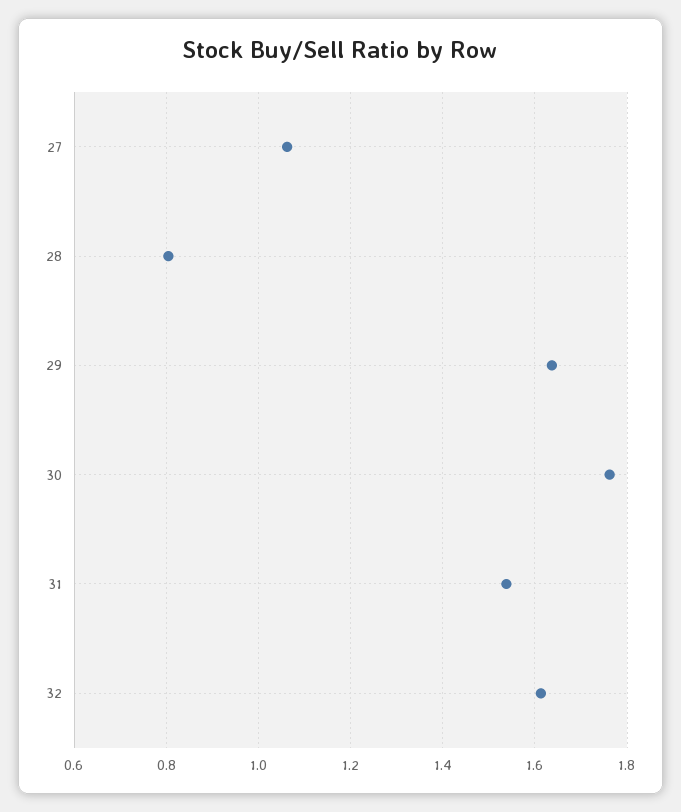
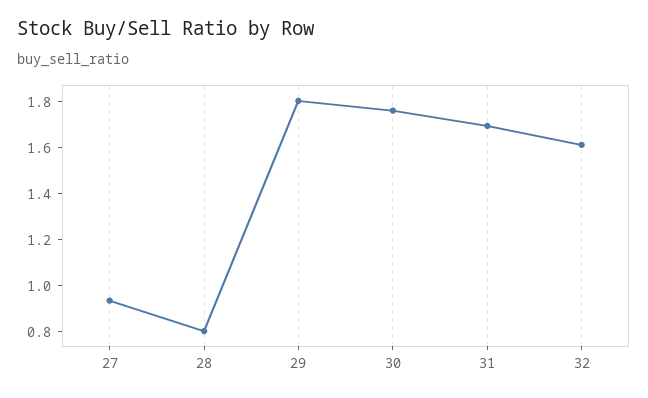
  {
-   "27": 1.06,
+   "27": 0.95,
    "28": 0.8,
-   "29": 1.64,
+   "29": 1.8,
    "30": 1.76,
-   "31": 1.54,
+   "31": 1.7,
    "32": 1.62
  }

